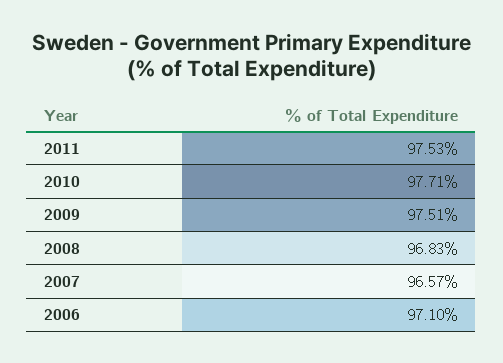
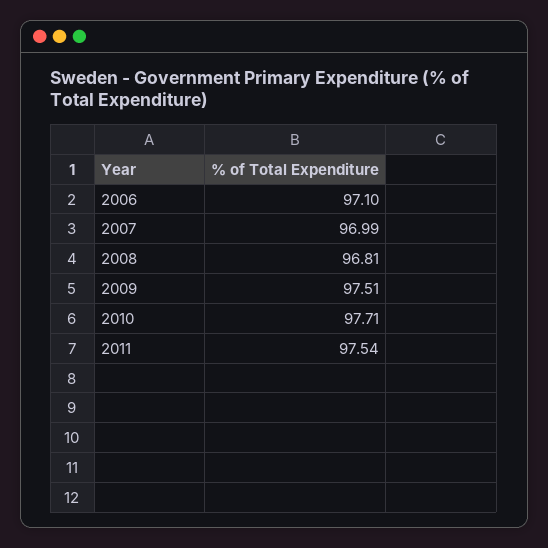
  {
-   "2011": 97.53,
+   "2011": 97.54,
    "2010": 97.71,
    "2009": 97.51,
-   "2008": 96.83,
+   "2008": 96.81,
-   "2007": 96.57,
+   "2007": 96.99,
    "2006": 97.1
  }

